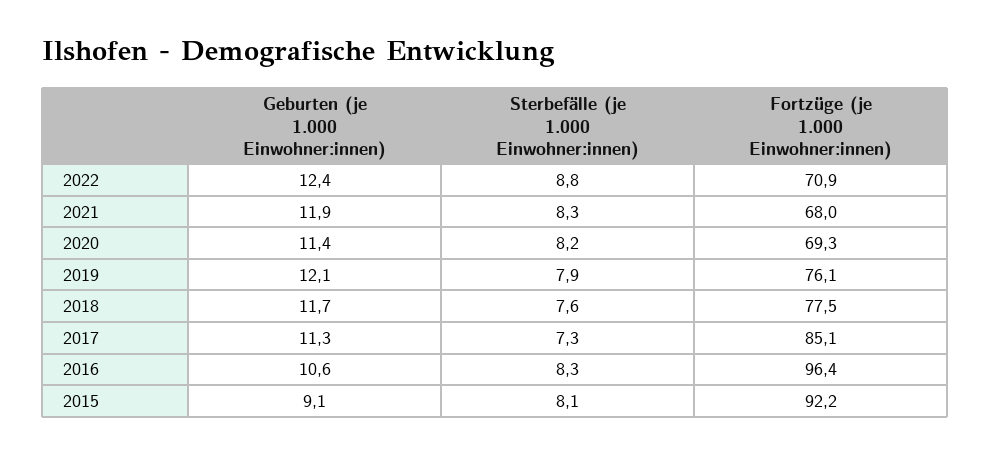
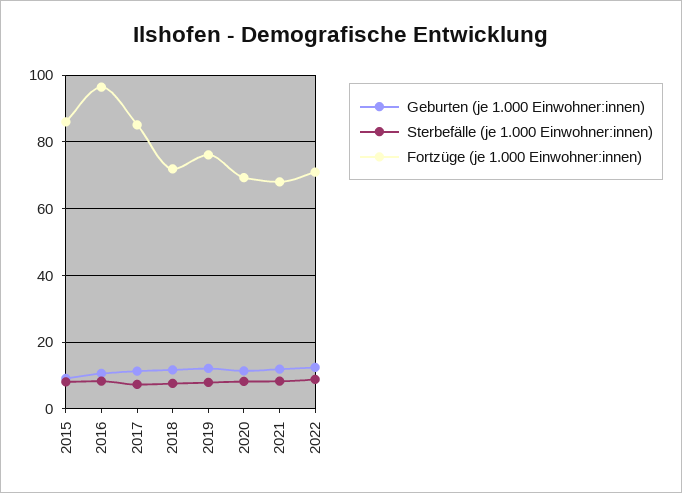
  {
    "Geburten (je 1.000 Einwohner:innen)": {
      "2022": 12.4,
      "2021": 11.9,
      "2020": 11.4,
      "2019": 12.1,
      "2018": 11.7,
      "2017": 11.3,
      "2016": 10.6,
      "2015": 9.1
    },
    "Sterbefälle (je 1.000 Einwohner:innen)": {
      "2022": 8.8,
      "2021": 8.3,
      "2020": 8.2,
      "2019": 7.9,
      "2018": 7.6,
      "2017": 7.3,
      "2016": 8.3,
      "2015": 8.1
    },
    "Fortzüge (je 1.000 Einwohner:innen)": {
      "2022": 70.9,
      "2021": 68,
      "2020": 69.3,
      "2019": 76.1,
-     "2018": 77.5,
+     "2018": 72,
      "2017": 85.1,
      "2016": 96.4,
-     "2015": 92.2
+     "2015": 86
    }
  }

